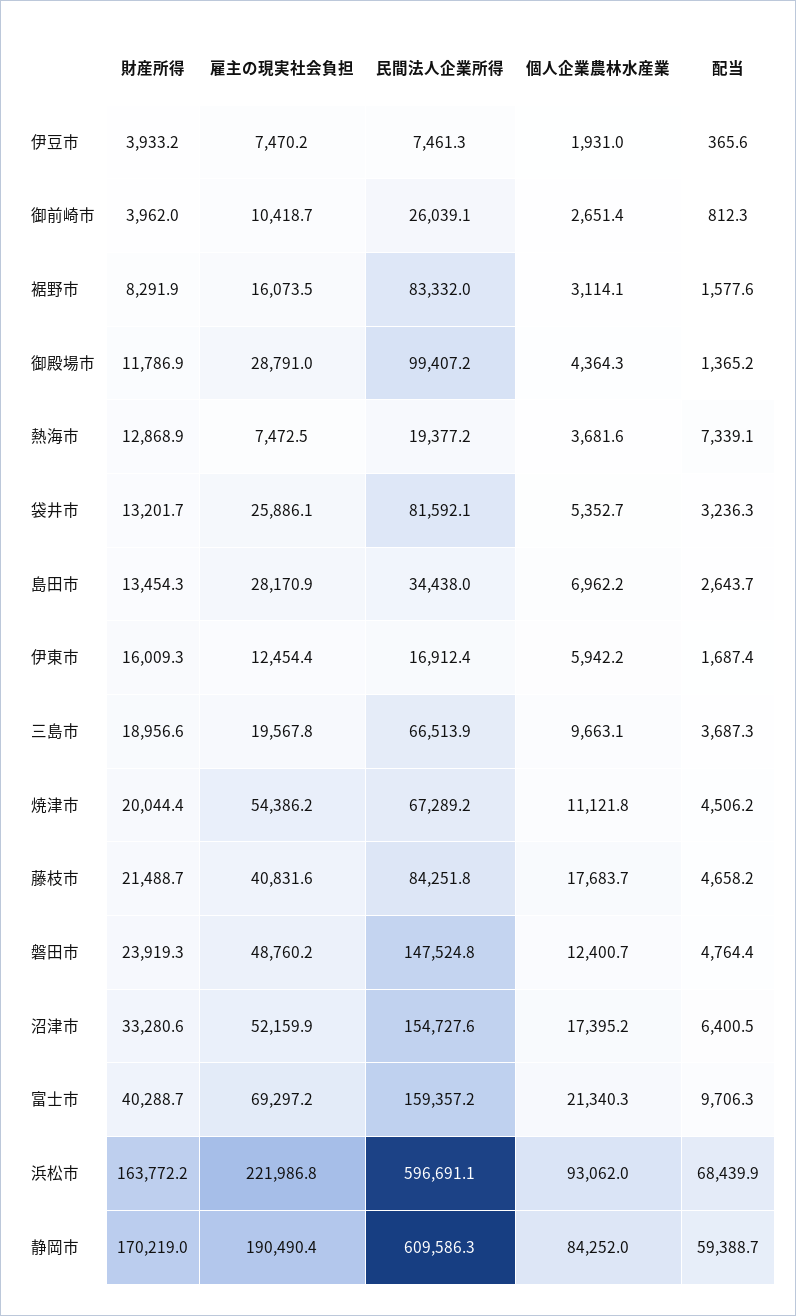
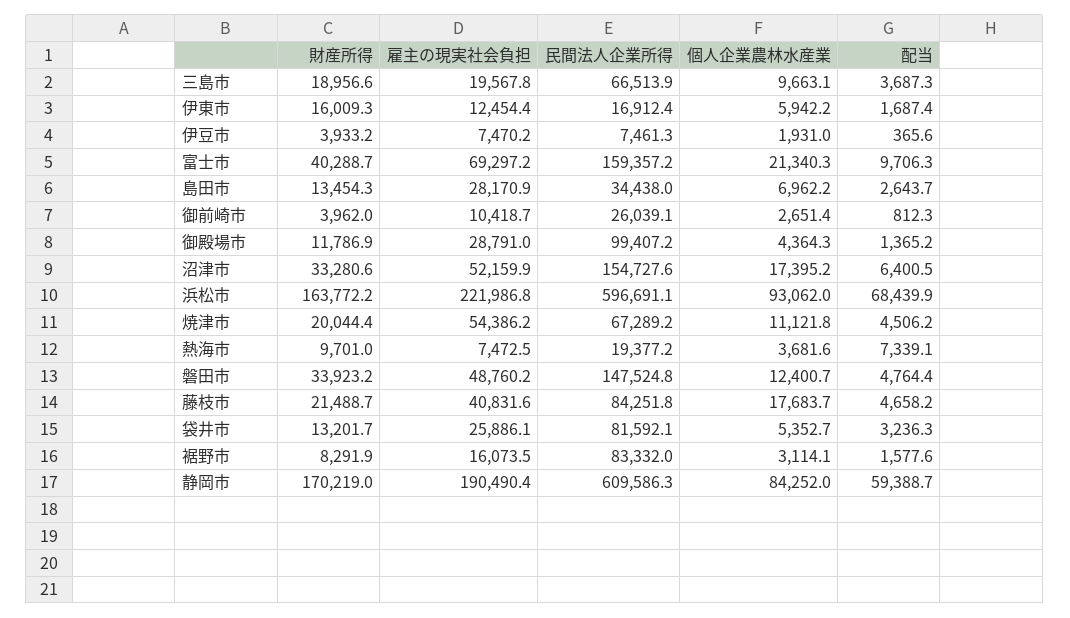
  {
    "財産所得": {
      "伊豆市": 3933.2,
      "御前崎市": 3962,
      "裾野市": 8291.9,
      "御殿場市": 11786.9,
-     "熱海市": 12868.9,
+     "熱海市": 9701,
      "袋井市": 13201.7,
      "島田市": 13454.3,
      "伊東市": 16009.3,
      "三島市": 18956.6,
      "焼津市": 20044.4,
      "藤枝市": 21488.7,
-     "磐田市": 23919.3,
+     "磐田市": 33923.2,
      "沼津市": 33280.6,
      "富士市": 40288.7,
      "浜松市": 163772.2,
      "静岡市": 170219
    },
    "雇主の現実社会負担": {
      "伊豆市": 7470.2,
      "御前崎市": 10418.7,
      "裾野市": 16073.5,
      "御殿場市": 28791,
      "熱海市": 7472.5,
      "袋井市": 25886.1,
      "島田市": 28170.9,
      "伊東市": 12454.4,
      "三島市": 19567.8,
      "焼津市": 54386.2,
      "藤枝市": 40831.6,
      "磐田市": 48760.2,
      "沼津市": 52159.9,
      "富士市": 69297.2,
      "浜松市": 221986.8,
      "静岡市": 190490.4
    },
    "民間法人企業所得": {
      "伊豆市": 7461.3,
      "御前崎市": 26039.1,
      "裾野市": 83332,
      "御殿場市": 99407.2,
      "熱海市": 19377.2,
      "袋井市": 81592.1,
      "島田市": 34438,
      "伊東市": 16912.4,
      "三島市": 66513.9,
      "焼津市": 67289.2,
      "藤枝市": 84251.8,
      "磐田市": 147524.8,
      "沼津市": 154727.6,
      "富士市": 159357.2,
      "浜松市": 596691.1,
      "静岡市": 609586.3
    },
    "個人企業農林水産業": {
      "伊豆市": 1931,
      "御前崎市": 2651.4,
      "裾野市": 3114.1,
      "御殿場市": 4364.3,
      "熱海市": 3681.6,
      "袋井市": 5352.7,
      "島田市": 6962.2,
      "伊東市": 5942.2,
      "三島市": 9663.1,
      "焼津市": 11121.8,
      "藤枝市": 17683.7,
      "磐田市": 12400.7,
      "沼津市": 17395.2,
      "富士市": 21340.3,
      "浜松市": 93062,
      "静岡市": 84252
    },
    "配当": {
      "伊豆市": 365.6,
      "御前崎市": 812.3,
      "裾野市": 1577.6,
      "御殿場市": 1365.2,
      "熱海市": 7339.1,
      "袋井市": 3236.3,
      "島田市": 2643.7,
      "伊東市": 1687.4,
      "三島市": 3687.3,
      "焼津市": 4506.2,
      "藤枝市": 4658.2,
      "磐田市": 4764.4,
      "沼津市": 6400.5,
      "富士市": 9706.3,
      "浜松市": 68439.9,
      "静岡市": 59388.7
    }
  }

